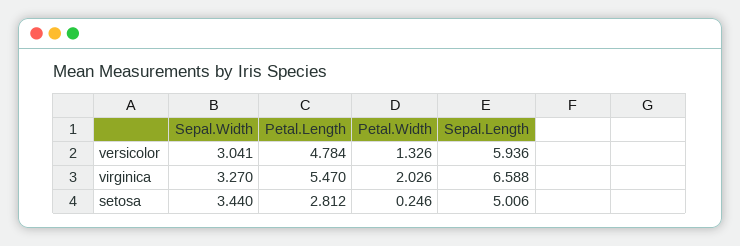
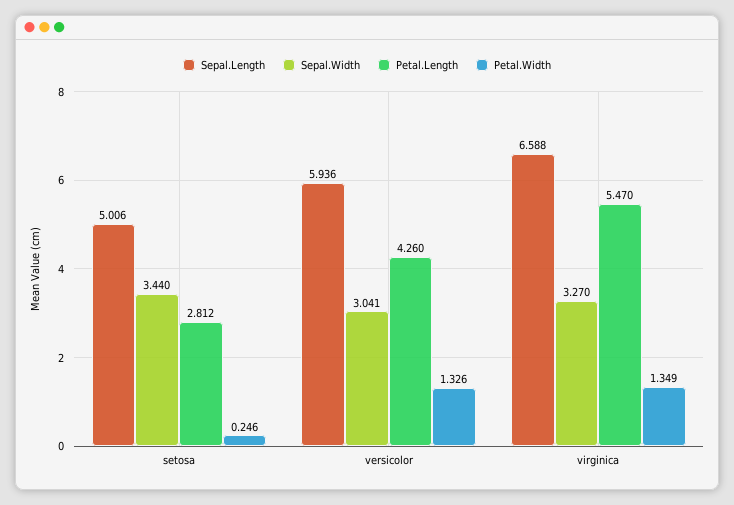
  {
    "Sepal.Width": {
      "versicolor": 3.041,
      "virginica": 3.27,
      "setosa": 3.44
    },
    "Petal.Length": {
-     "versicolor": 4.784,
+     "versicolor": 4.26,
      "virginica": 5.47,
      "setosa": 2.812
    },
    "Petal.Width": {
      "versicolor": 1.326,
-     "virginica": 2.026,
+     "virginica": 1.349,
      "setosa": 0.246
    },
    "Sepal.Length": {
      "versicolor": 5.936,
      "virginica": 6.588,
      "setosa": 5.006
    }
  }

